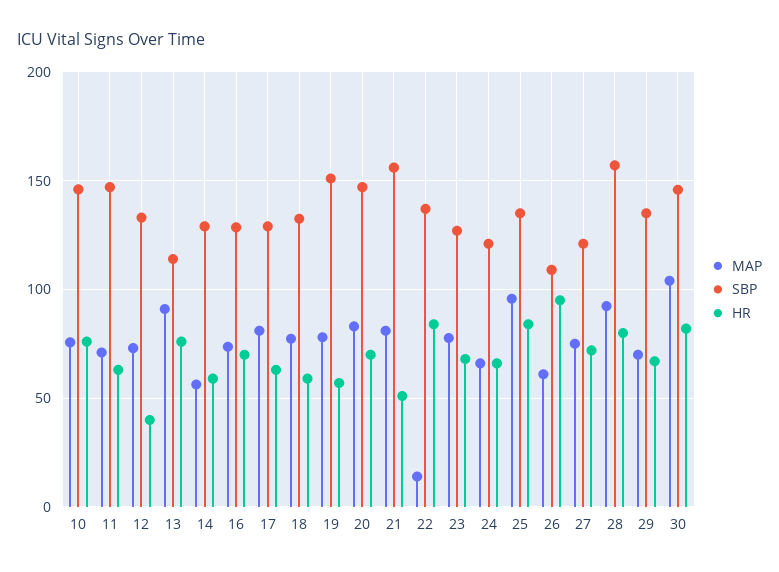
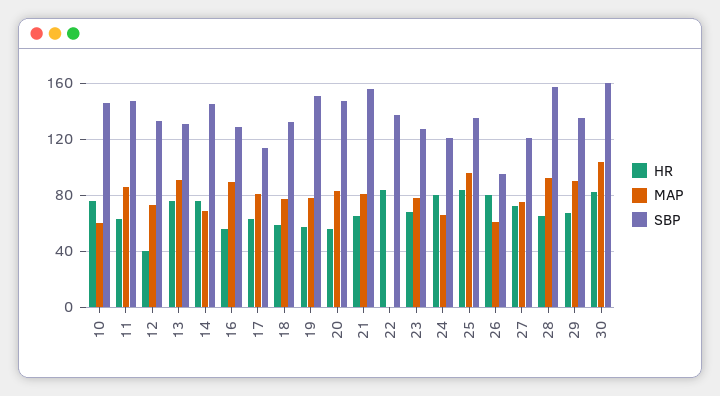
  {
    "MAP": {
-     "10": 75,
+     "10": 60,
-     "11": 70,
+     "11": 85,
      "12": 75,
      "13": 90,
-     "14": 55,
+     "14": 70,
-     "16": 75,
+     "16": 90,
      "17": 80,
      "18": 75,
      "19": 80,
      "20": 85,
      "21": 80,
-     "22": 15,
+     "22": 0,
      "23": 80,
      "24": 65,
      "25": 95,
      "26": 60,
      "27": 75,
      "28": 90,
-     "29": 70,
+     "29": 90,
      "30": 105
    },
    "SBP": {
      "10": 145,
      "11": 145,
      "12": 135,
-     "13": 115,
+     "13": 130,
-     "14": 130,
+     "14": 145,
      "16": 130,
-     "17": 130,
+     "17": 115,
      "18": 135,
      "19": 150,
      "20": 145,
      "21": 155,
      "22": 135,
      "23": 125,
      "24": 120,
      "25": 135,
-     "26": 110,
+     "26": 95,
      "27": 120,
      "28": 155,
      "29": 135,
-     "30": 145
+     "30": 160
    },
    "HR": {
      "10": 75,
      "11": 65,
      "12": 40,
      "13": 75,
-     "14": 60,
+     "14": 75,
-     "16": 70,
+     "16": 55,
      "17": 65,
      "18": 60,
      "19": 55,
-     "20": 70,
+     "20": 55,
-     "21": 50,
+     "21": 65,
      "22": 85,
      "23": 70,
-     "24": 65,
+     "24": 80,
      "25": 85,
-     "26": 95,
+     "26": 80,
      "27": 70,
-     "28": 80,
+     "28": 65,
      "29": 65,
      "30": 80
    }
  }

